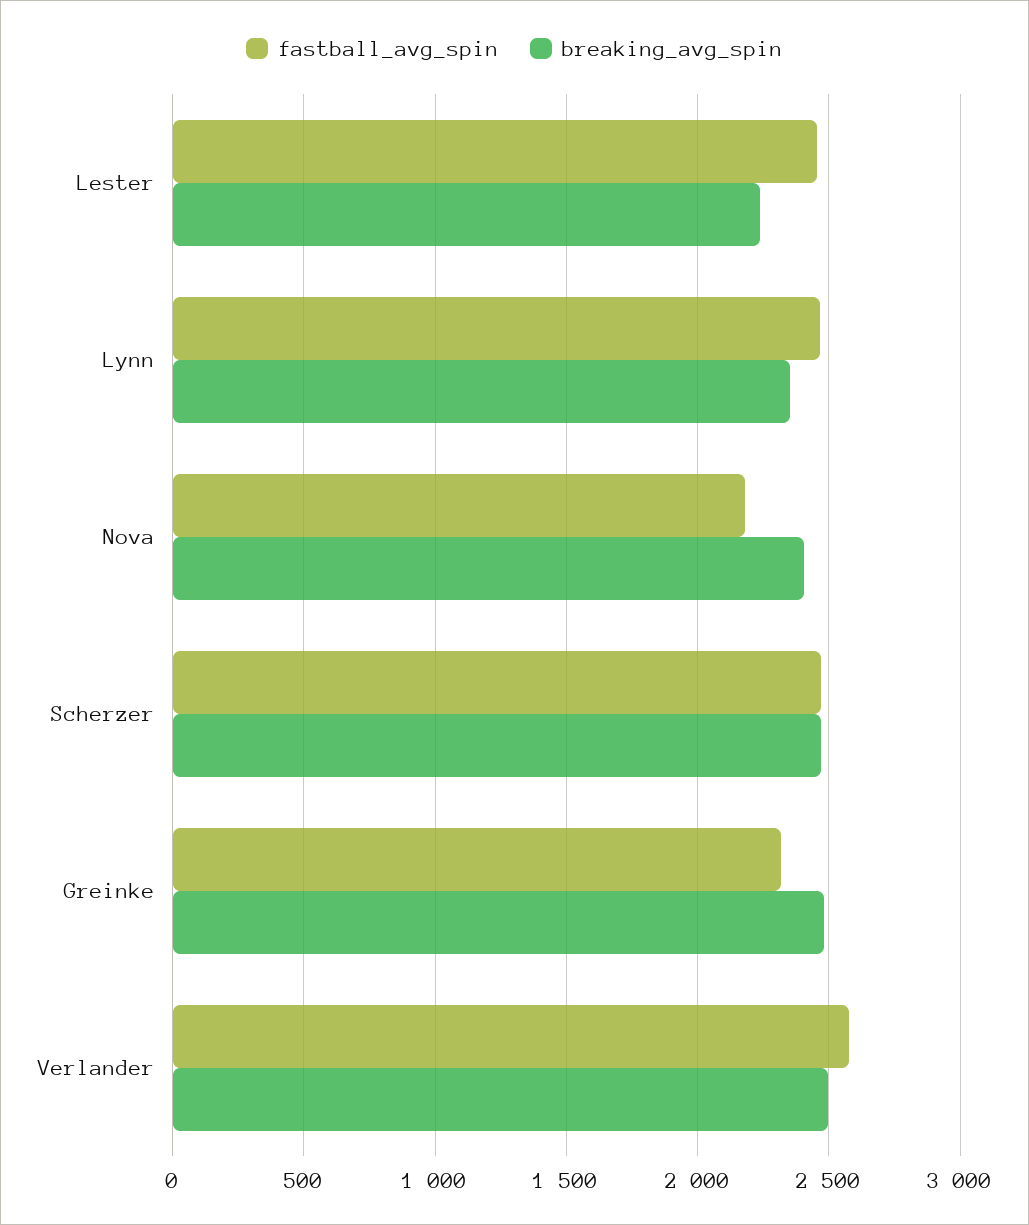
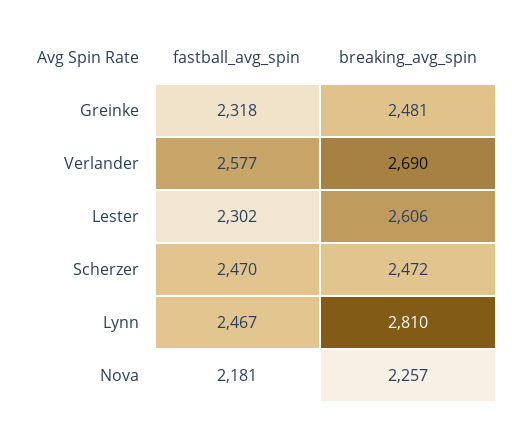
  {
    "fastball_avg_spin": {
-     "Lester": 2450,
+     "Lester": 2302,
      "Lynn": 2467,
      "Nova": 2181,
      "Scherzer": 2470,
      "Greinke": 2318,
      "Verlander": 2577
    },
    "breaking_avg_spin": {
-     "Lester": 2250,
+     "Lester": 2606,
-     "Lynn": 2350,
+     "Lynn": 2810,
-     "Nova": 2400,
+     "Nova": 2257,
      "Scherzer": 2472,
      "Greinke": 2481,
-     "Verlander": 2500
+     "Verlander": 2690
    }
  }

